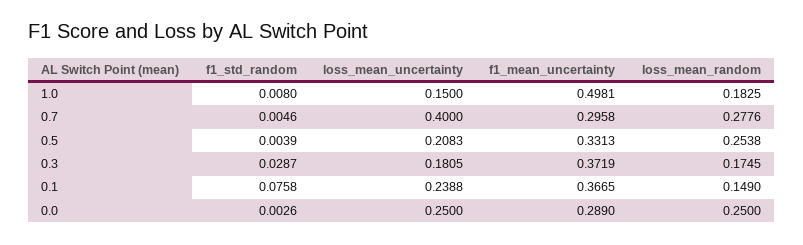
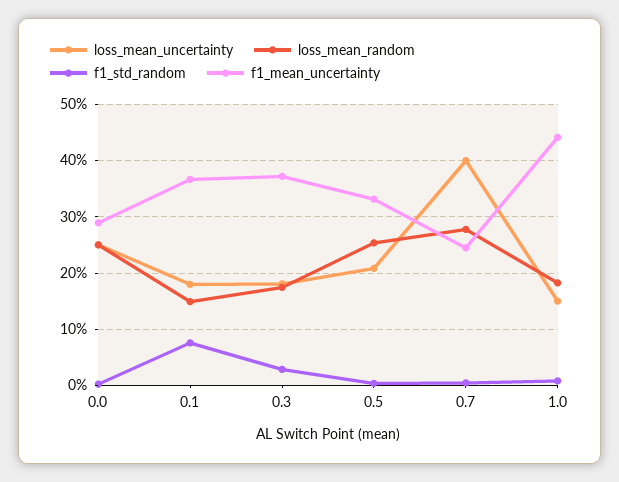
  {
    "f1_std_random": {
      "1.0": 0.008,
      "0.7": 0.0046,
      "0.5": 0.0039,
      "0.3": 0.0287,
      "0.1": 0.0758,
      "0.0": 0.0026
    },
    "loss_mean_uncertainty": {
      "1.0": 0.15,
      "0.7": 0.4,
      "0.5": 0.2083,
      "0.3": 0.1805,
-     "0.1": 0.2388,
+     "0.1": 0.18,
      "0.0": 0.25
    },
    "f1_mean_uncertainty": {
-     "1.0": 0.4981,
+     "1.0": 0.44,
-     "0.7": 0.2958,
+     "0.7": 0.24,
      "0.5": 0.3313,
      "0.3": 0.3719,
      "0.1": 0.3665,
      "0.0": 0.289
    },
    "loss_mean_random": {
      "1.0": 0.1825,
      "0.7": 0.2776,
      "0.5": 0.2538,
      "0.3": 0.1745,
      "0.1": 0.149,
      "0.0": 0.25
    }
  }

